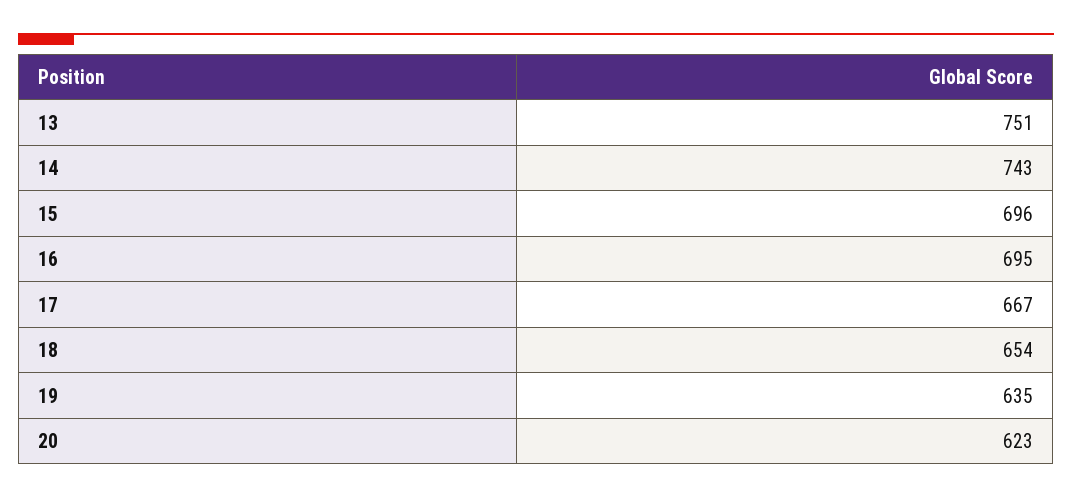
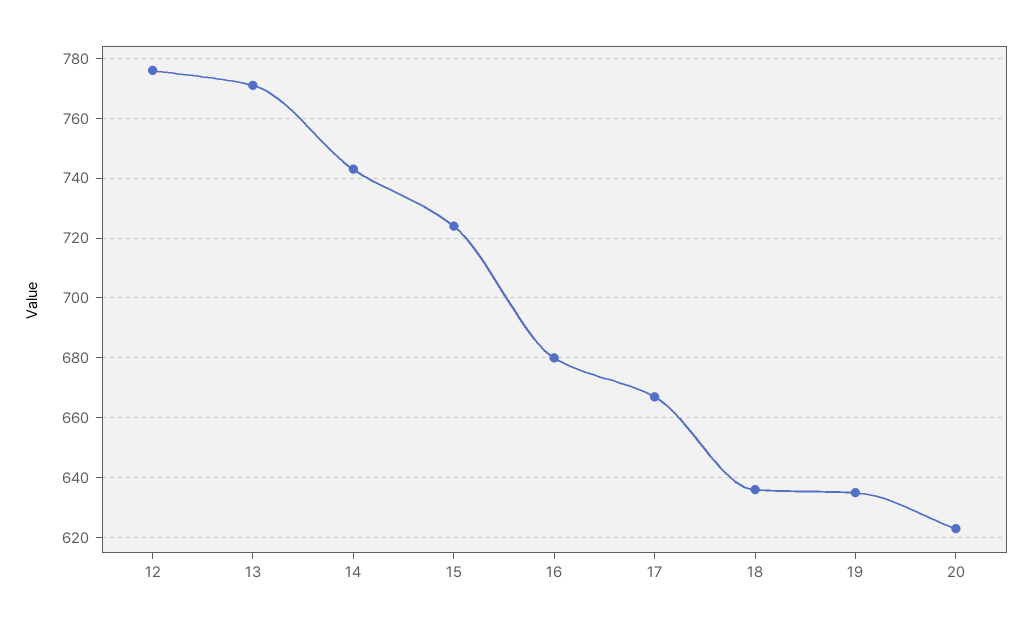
  {
-   "13": 751,
+   "13": 770,
    "14": 743,
-   "15": 696,
+   "15": 725,
-   "16": 695,
+   "16": 680,
    "17": 667,
-   "18": 654,
+   "18": 635,
    "19": 635,
-   "20": 623
+   "20": 623,
+   "12": 775
  }

